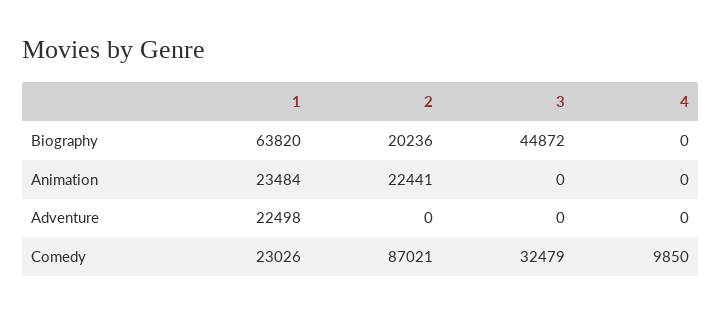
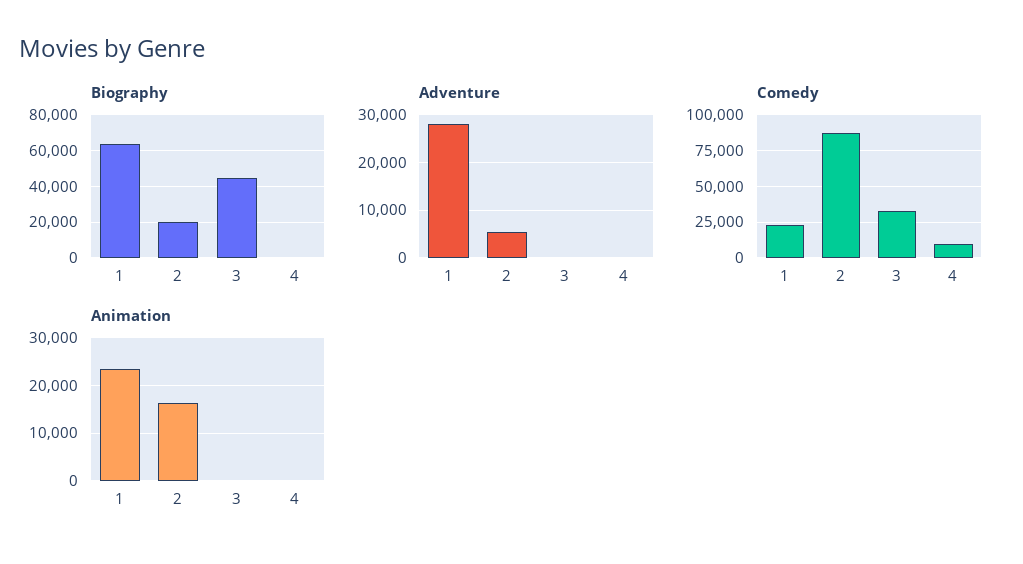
  {
    "Biography": {
      "1": 63820,
      "2": 20236,
      "3": 44872,
      "4": 0
    },
    "Animation": {
      "1": 23484,
-     "2": 22441,
+     "2": 16000,
      "3": 0,
      "4": 0
    },
    "Adventure": {
-     "1": 22498,
+     "1": 28000,
-     "2": 0,
+     "2": 6000,
      "3": 0,
      "4": 0
    },
    "Comedy": {
      "1": 23026,
      "2": 87021,
      "3": 32479,
      "4": 9850
    }
  }

